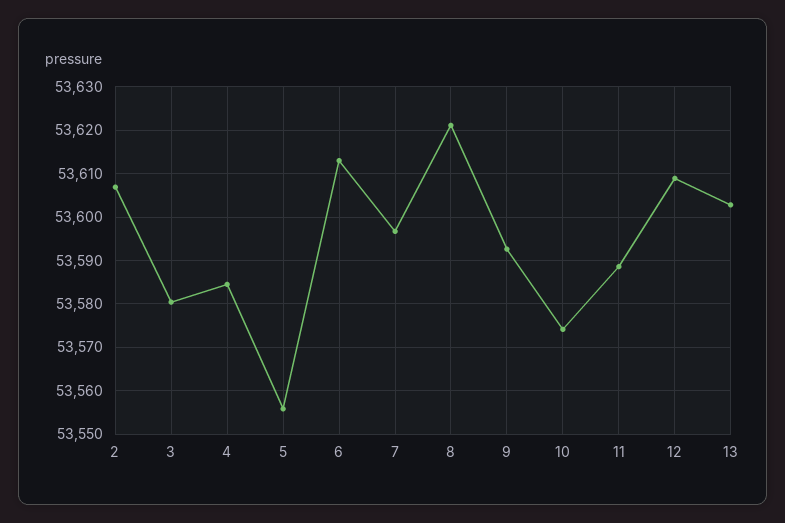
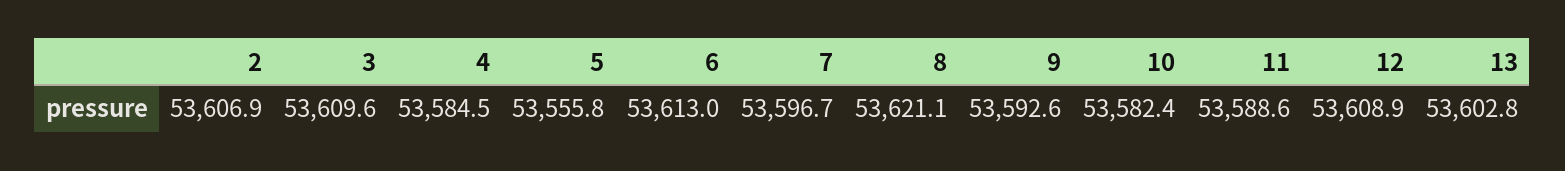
  {
    "2": 53606.9,
-   "3": 53580,
+   "3": 53609.6,
    "4": 53584.5,
    "5": 53555.8,
    "6": 53613,
    "7": 53596.7,
    "8": 53621.1,
    "9": 53592.6,
-   "10": 53574,
+   "10": 53582.4,
    "11": 53588.6,
    "12": 53608.9,
    "13": 53602.8
  }

